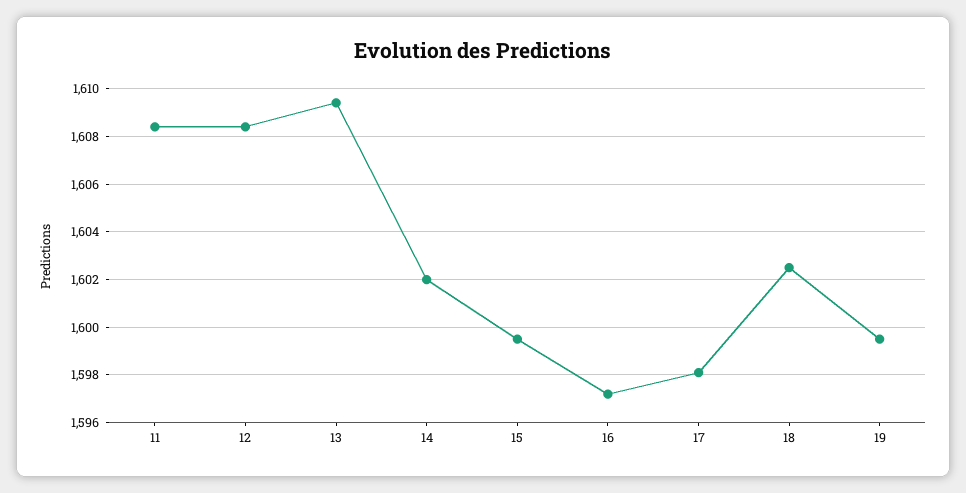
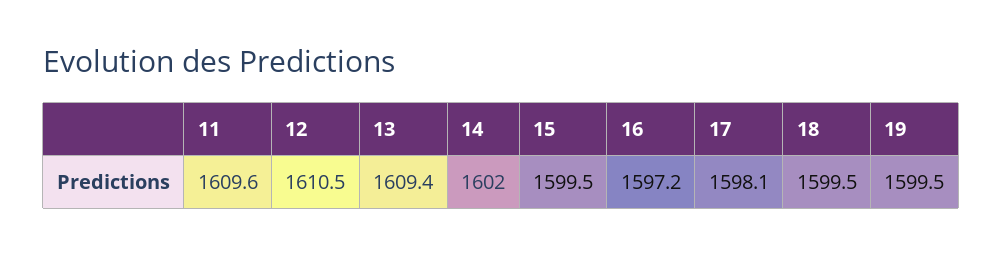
  {
-   "11": 1608.5,
+   "11": 1609.6,
-   "12": 1608.5,
+   "12": 1610.5,
    "13": 1609.4,
    "14": 1602,
    "15": 1599.5,
    "16": 1597.2,
    "17": 1598.1,
-   "18": 1602.5,
+   "18": 1599.5,
    "19": 1599.5
  }

